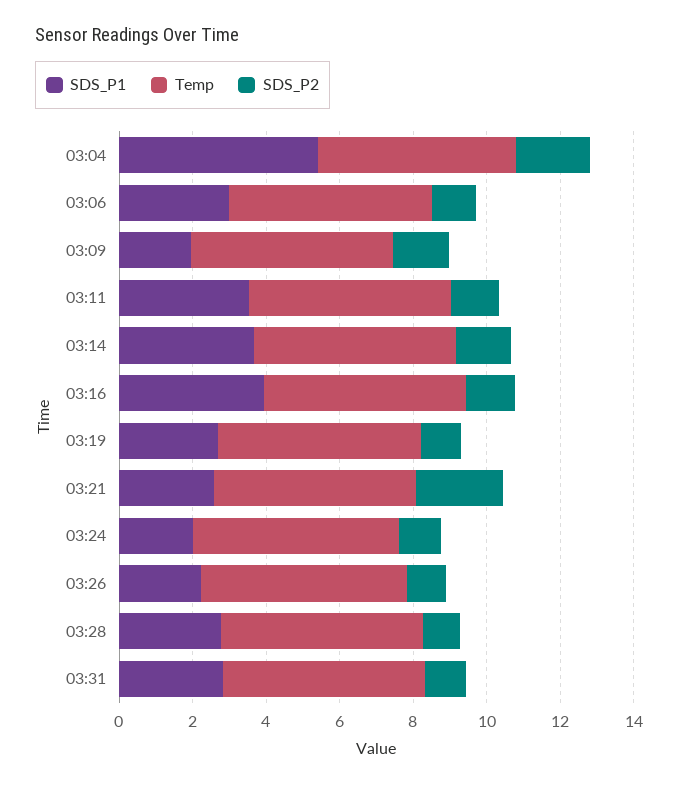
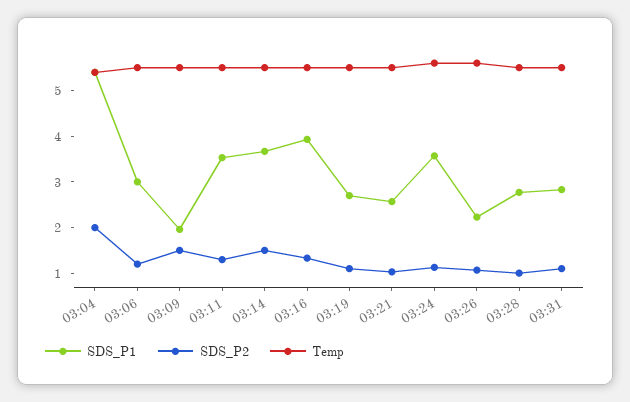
  {
    "SDS_P1": {
      "03:04": 5.4,
      "03:06": 3,
      "03:09": 2,
      "03:11": 3.6,
      "03:14": 3.6,
      "03:16": 4,
      "03:19": 2.8,
      "03:21": 2.6,
-     "03:24": 2,
+     "03:24": 3.6,
      "03:26": 2.2,
      "03:28": 2.8,
      "03:31": 2.8
    },
    "Temp": {
      "03:04": 5.4,
      "03:06": 5.6,
      "03:09": 5.6,
      "03:11": 5.6,
      "03:14": 5.6,
      "03:16": 5.6,
      "03:19": 5.6,
      "03:21": 5.6,
      "03:24": 5.6,
      "03:26": 5.6,
      "03:28": 5.6,
      "03:31": 5.6
    },
    "SDS_P2": {
      "03:04": 2,
      "03:06": 1.2,
      "03:09": 1.6,
      "03:11": 1.4,
      "03:14": 1.6,
      "03:16": 1.4,
      "03:19": 1.2,
-     "03:21": 2.5,
+     "03:21": 1,
      "03:24": 1.2,
      "03:26": 1,
      "03:28": 1,
      "03:31": 1.2
    }
  }

